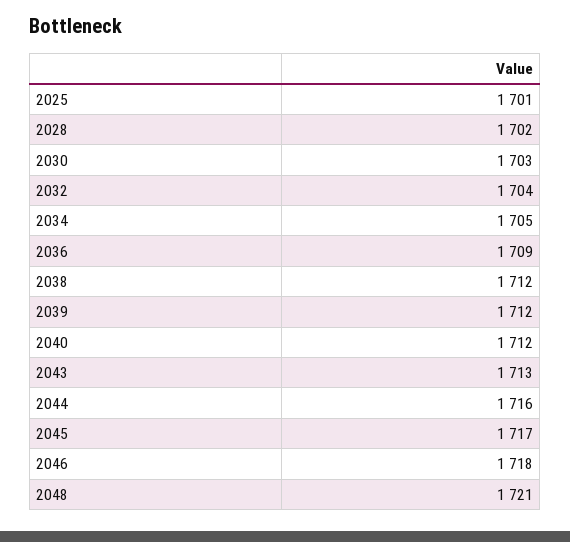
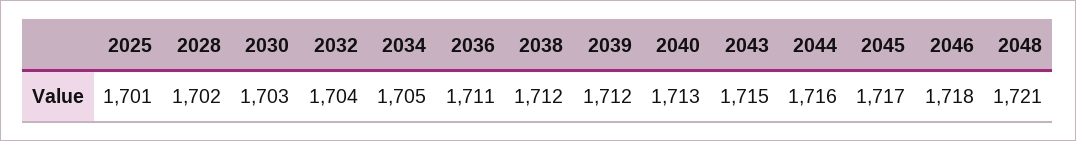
  {
    "2025": 1701,
    "2028": 1702,
    "2030": 1703,
    "2032": 1704,
    "2034": 1705,
-   "2036": 1709,
+   "2036": 1711,
    "2038": 1712,
    "2039": 1712,
-   "2040": 1712,
+   "2040": 1713,
-   "2043": 1713,
+   "2043": 1715,
    "2044": 1716,
    "2045": 1717,
    "2046": 1718,
    "2048": 1721
  }

